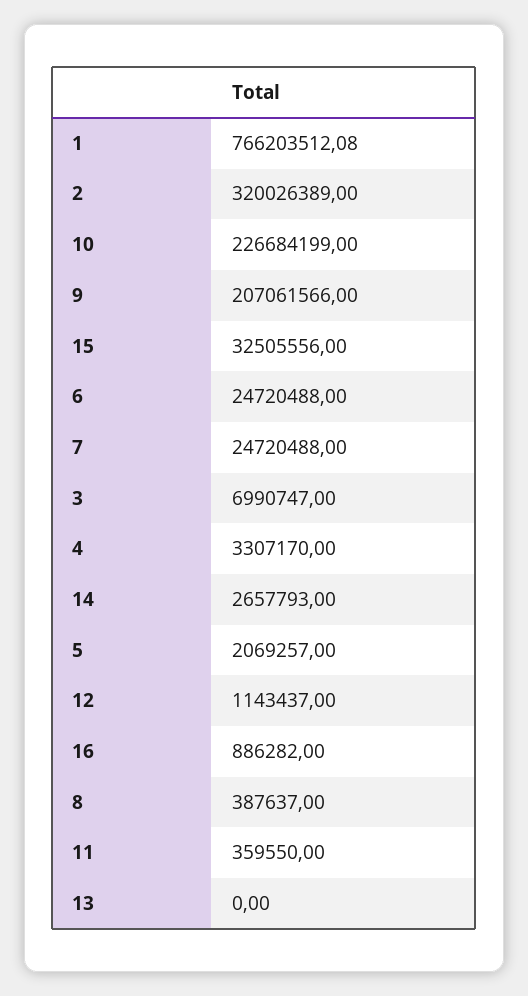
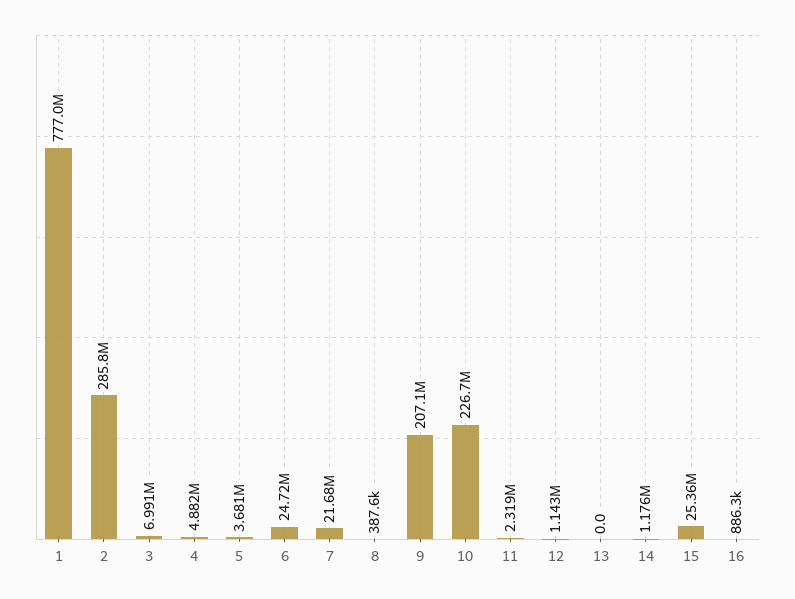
  {
-   "1": 766203512.08,
+   "1": 777000000,
-   "2": 320026389,
+   "2": 285800000,
    "10": 226684199,
    "9": 207061566,
-   "15": 32505556,
+   "15": 25360000,
    "6": 24720488,
-   "7": 24720488,
+   "7": 21680000,
    "3": 6990747,
-   "4": 3307170,
+   "4": 4882000,
-   "14": 2657793,
+   "14": 1176000,
-   "5": 2069257,
+   "5": 3681000,
    "12": 1143437,
    "16": 886282,
    "8": 387637,
-   "11": 359550,
+   "11": 2319000,
    "13": 0
  }

